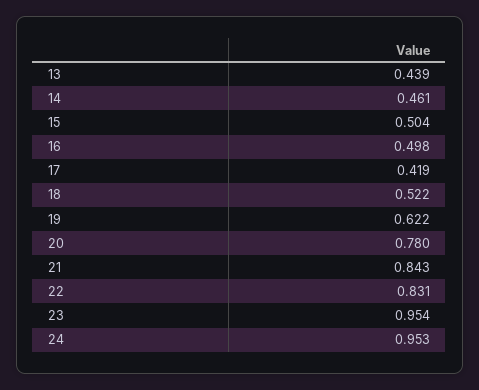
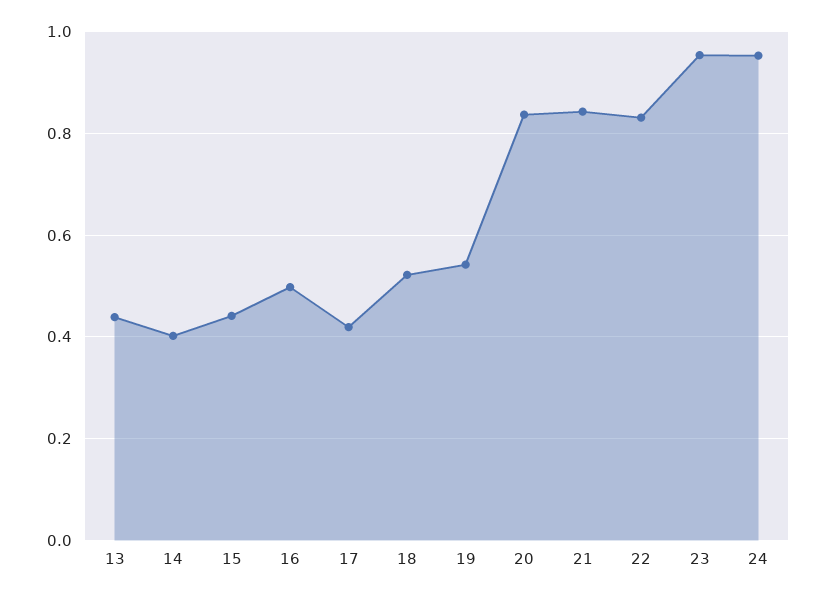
  {
    "13": 0.439,
-   "14": 0.461,
+   "14": 0.4,
-   "15": 0.504,
+   "15": 0.44,
    "16": 0.498,
    "17": 0.419,
    "18": 0.522,
-   "19": 0.622,
+   "19": 0.54,
-   "20": 0.78,
+   "20": 0.84,
    "21": 0.843,
    "22": 0.831,
    "23": 0.954,
    "24": 0.953
  }

